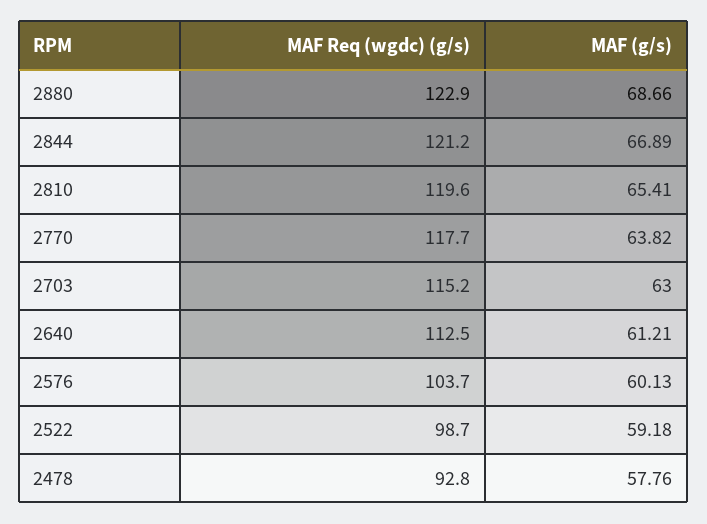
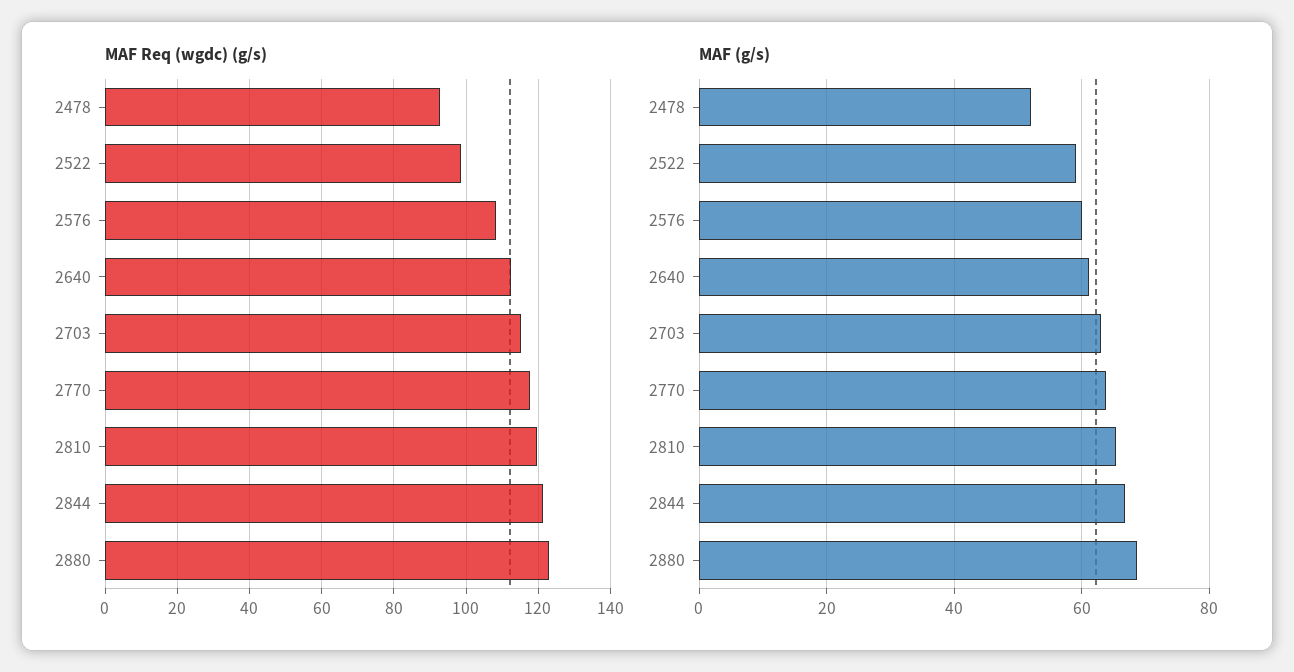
  {
    "MAF Req (wgdc) (g/s)": {
      "2880": 122.9,
      "2844": 121.2,
      "2810": 119.6,
      "2770": 117.7,
      "2703": 115.2,
      "2640": 112.5,
-     "2576": 103.7,
+     "2576": 108,
      "2522": 98.7,
      "2478": 92.8
    },
    "MAF (g/s)": {
      "2880": 68.66,
      "2844": 66.89,
      "2810": 65.41,
      "2770": 63.82,
      "2703": 63,
      "2640": 61.21,
      "2576": 60.13,
      "2522": 59.18,
-     "2478": 57.76
+     "2478": 52
    }
  }

